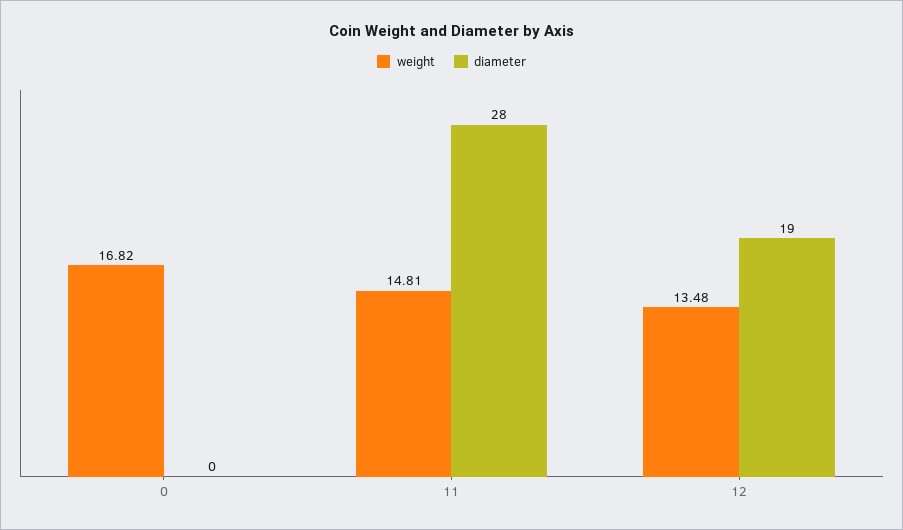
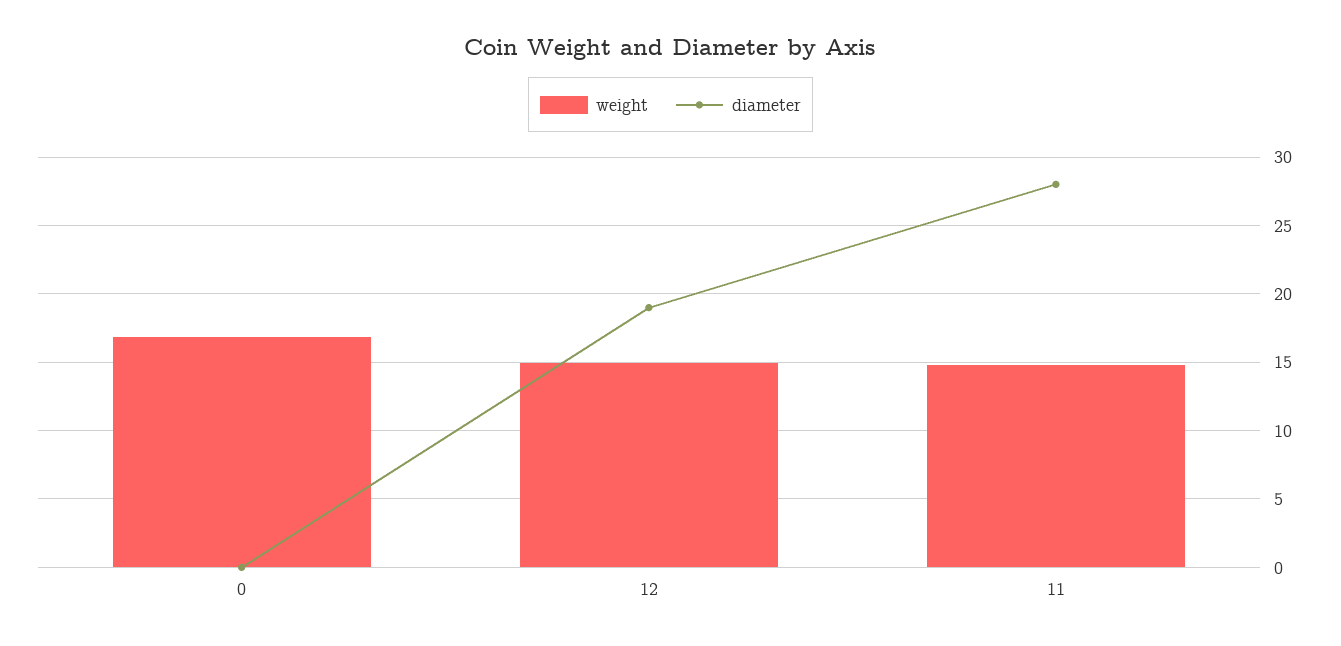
  {
    "weight": {
      "0": 16.82,
      "11": 14.81,
-     "12": 13.48
+     "12": 15
    },
    "diameter": {
      "0": 0,
      "11": 28,
      "12": 19
    }
  }

